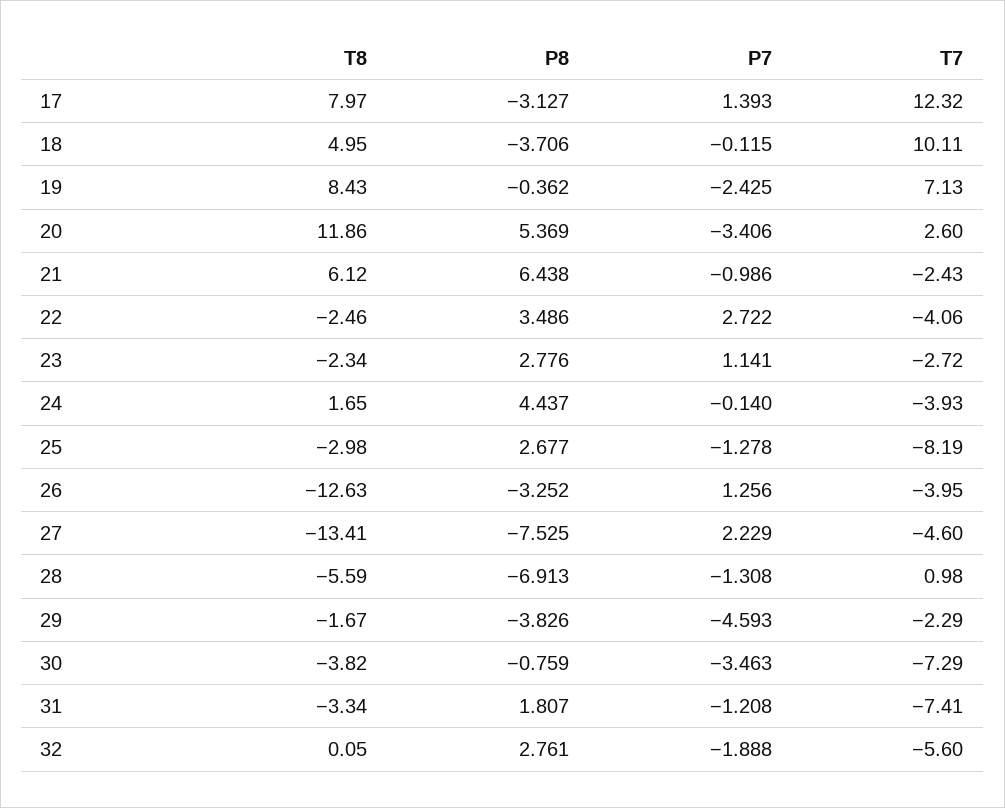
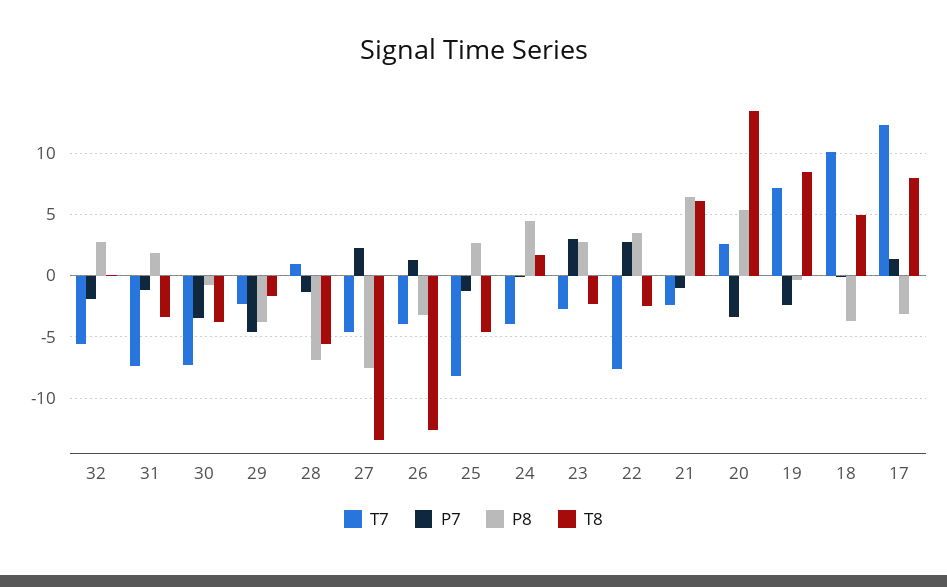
  {
    "T8": {
      "17": 7.97,
      "18": 4.95,
      "19": 8.43,
-     "20": 11.86,
+     "20": 13.5,
      "21": 6.12,
      "22": -2.46,
      "23": -2.34,
      "24": 1.65,
-     "25": -2.98,
+     "25": -4.5,
      "26": -12.63,
      "27": -13.41,
      "28": -5.59,
      "29": -1.67,
      "30": -3.82,
      "31": -3.34,
      "32": 0.05
    },
    "P8": {
      "17": -3.127,
      "18": -3.706,
      "19": -0.362,
      "20": 5.369,
      "21": 6.438,
      "22": 3.486,
      "23": 2.776,
      "24": 4.437,
      "25": 2.677,
      "26": -3.252,
      "27": -7.525,
      "28": -6.913,
      "29": -3.826,
      "30": -0.759,
      "31": 1.807,
      "32": 2.761
    },
    "P7": {
      "17": 1.393,
      "18": -0.115,
      "19": -2.425,
      "20": -3.406,
      "21": -0.986,
      "22": 2.722,
-     "23": 1.141,
+     "23": 3,
      "24": -0.14,
      "25": -1.278,
      "26": 1.256,
      "27": 2.229,
      "28": -1.308,
      "29": -4.593,
      "30": -3.463,
      "31": -1.208,
      "32": -1.888
    },
    "T7": {
      "17": 12.32,
      "18": 10.11,
      "19": 7.13,
      "20": 2.6,
      "21": -2.43,
-     "22": -4.06,
+     "22": -7.5,
      "23": -2.72,
      "24": -3.93,
      "25": -8.19,
      "26": -3.95,
      "27": -4.6,
      "28": 0.98,
      "29": -2.29,
      "30": -7.29,
      "31": -7.41,
      "32": -5.6
    }
  }

